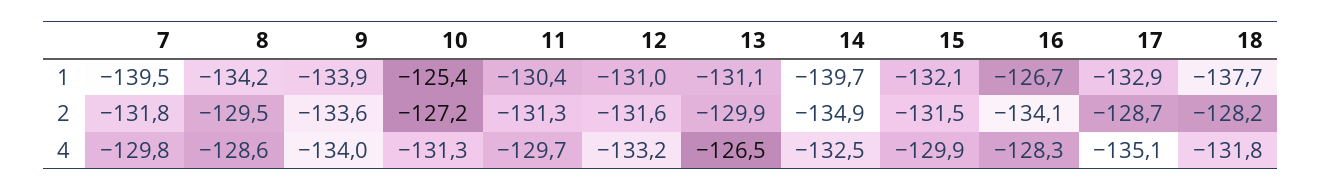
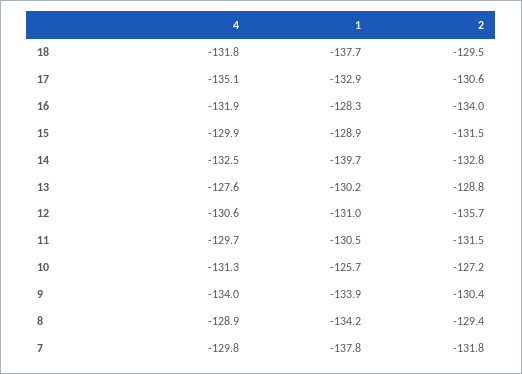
  {
    "7": {
-     "1": -139.5,
+     "1": -137.8,
      "2": -131.8,
      "4": -129.8
    },
    "8": {
      "1": -134.2,
-     "2": -129.5,
+     "2": -129.4,
-     "4": -128.6
+     "4": -128.9
    },
    "9": {
      "1": -133.9,
-     "2": -133.6,
+     "2": -130.4,
      "4": -134
    },
    "10": {
-     "1": -125.4,
+     "1": -125.7,
      "2": -127.2,
      "4": -131.3
    },
    "11": {
-     "1": -130.4,
+     "1": -130.5,
-     "2": -131.3,
+     "2": -131.5,
      "4": -129.7
    },
    "12": {
      "1": -131,
-     "2": -131.6,
+     "2": -135.7,
-     "4": -133.2
+     "4": -130.6
    },
    "13": {
-     "1": -131.1,
+     "1": -130.2,
-     "2": -129.9,
+     "2": -128.8,
-     "4": -126.5
+     "4": -127.6
    },
    "14": {
      "1": -139.7,
-     "2": -134.9,
+     "2": -132.8,
      "4": -132.5
    },
    "15": {
-     "1": -132.1,
+     "1": -128.9,
      "2": -131.5,
      "4": -129.9
    },
    "16": {
-     "1": -126.7,
+     "1": -128.3,
-     "2": -134.1,
+     "2": -134,
-     "4": -128.3
+     "4": -131.9
    },
    "17": {
      "1": -132.9,
-     "2": -128.7,
+     "2": -130.6,
      "4": -135.1
    },
    "18": {
      "1": -137.7,
-     "2": -128.2,
+     "2": -129.5,
      "4": -131.8
    }
  }

